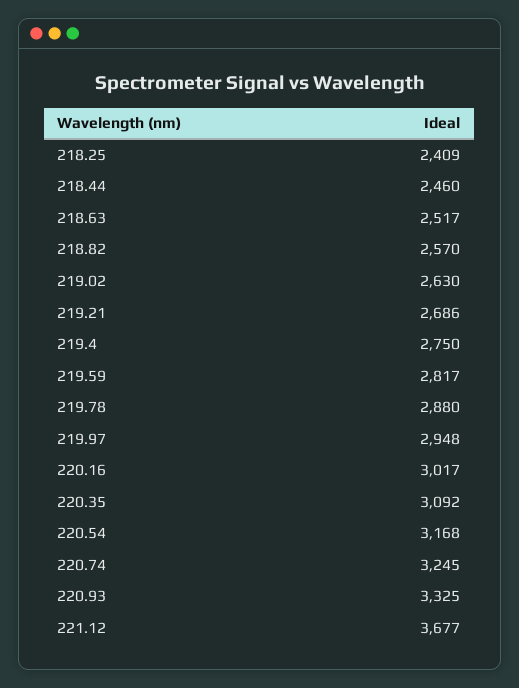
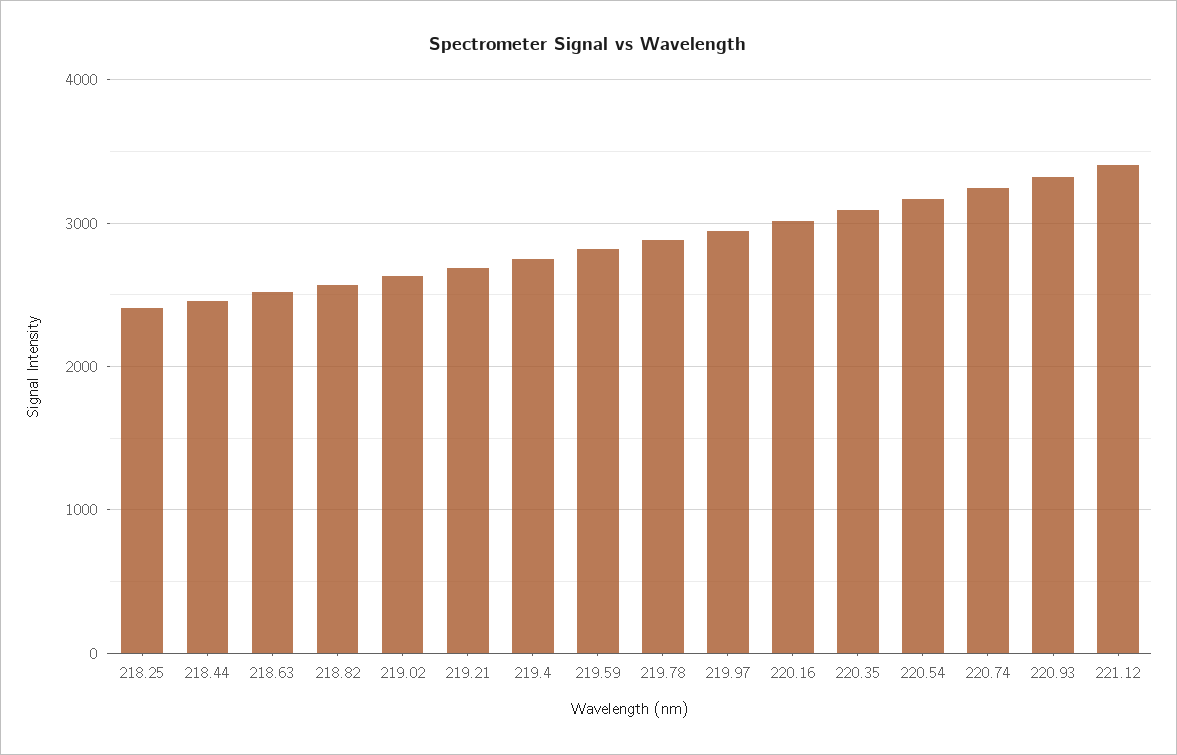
  {
    "218.25": 2409,
    "218.44": 2460,
    "218.63": 2517,
    "218.82": 2570,
    "219.02": 2630,
    "219.21": 2686,
    "219.4": 2750,
    "219.59": 2817,
    "219.78": 2880,
    "219.97": 2948,
    "220.16": 3017,
    "220.35": 3092,
    "220.54": 3168,
    "220.74": 3245,
    "220.93": 3325,
-   "221.12": 3677
+   "221.12": 3400
  }

